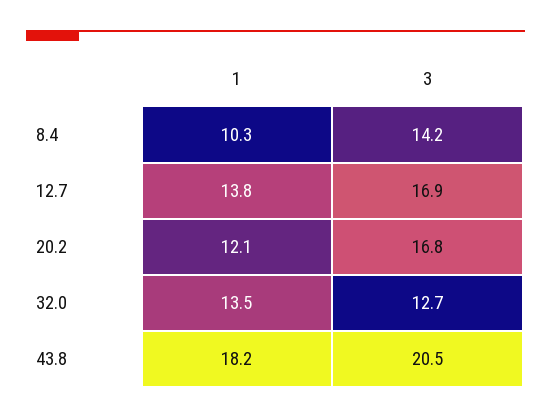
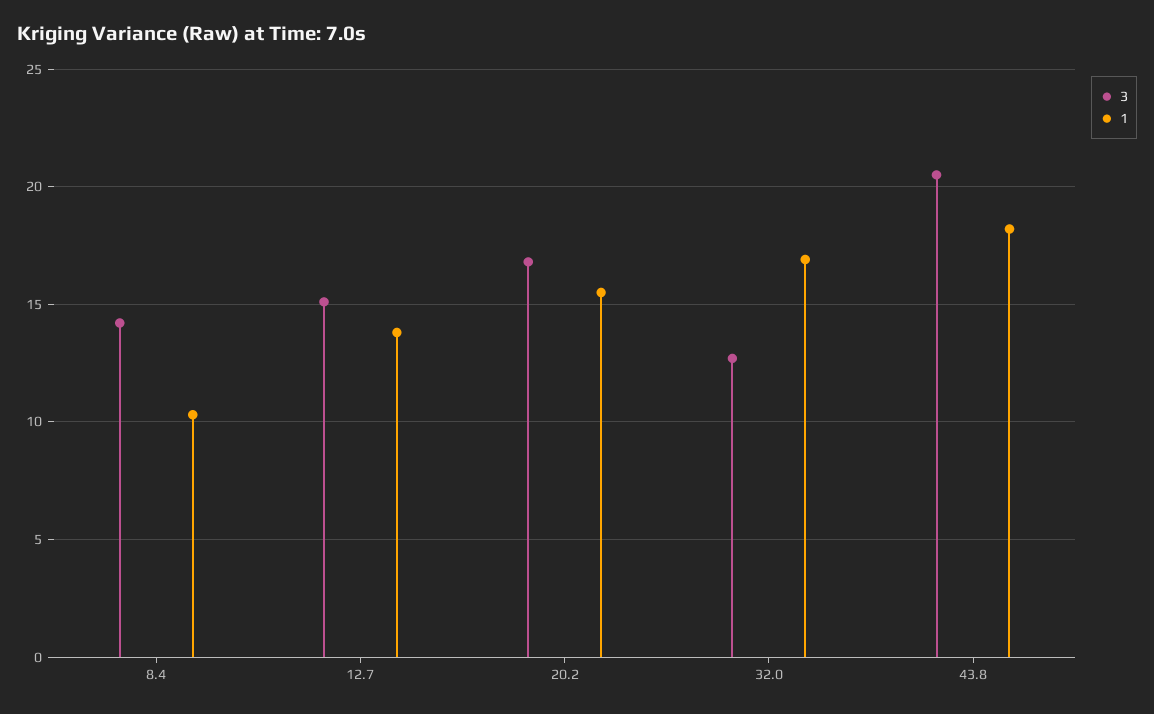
  {
    "1": {
      "8.4": 10.3,
      "12.7": 13.8,
-     "20.2": 12.1,
+     "20.2": 15.5,
-     "32.0": 13.5,
+     "32.0": 17,
      "43.8": 18.2
    },
    "3": {
      "8.4": 14.2,
-     "12.7": 16.9,
+     "12.7": 15,
      "20.2": 16.8,
      "32.0": 12.7,
      "43.8": 20.5
    }
  }

